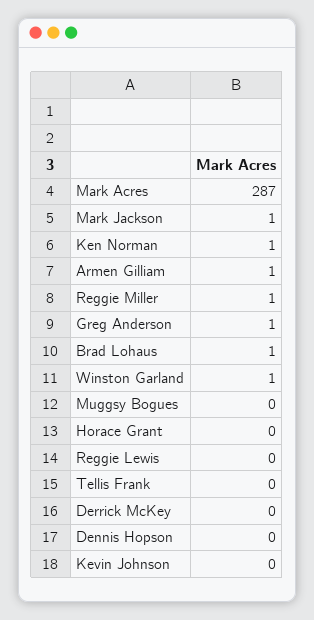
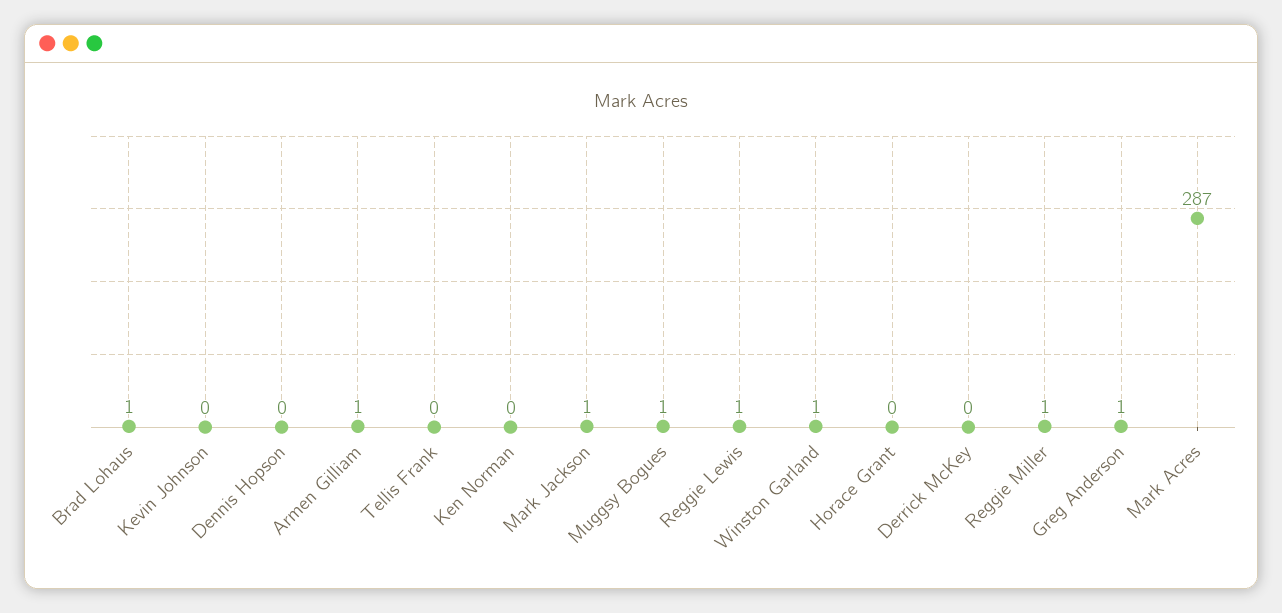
  {
    "Mark Acres": 287,
    "Mark Jackson": 1,
-   "Ken Norman": 1,
+   "Ken Norman": 0,
    "Armen Gilliam": 1,
    "Reggie Miller": 1,
    "Greg Anderson": 1,
    "Brad Lohaus": 1,
    "Winston Garland": 1,
-   "Muggsy Bogues": 0,
+   "Muggsy Bogues": 1,
    "Horace Grant": 0,
-   "Reggie Lewis": 0,
+   "Reggie Lewis": 1,
    "Tellis Frank": 0,
    "Derrick McKey": 0,
    "Dennis Hopson": 0,
    "Kevin Johnson": 0
  }

